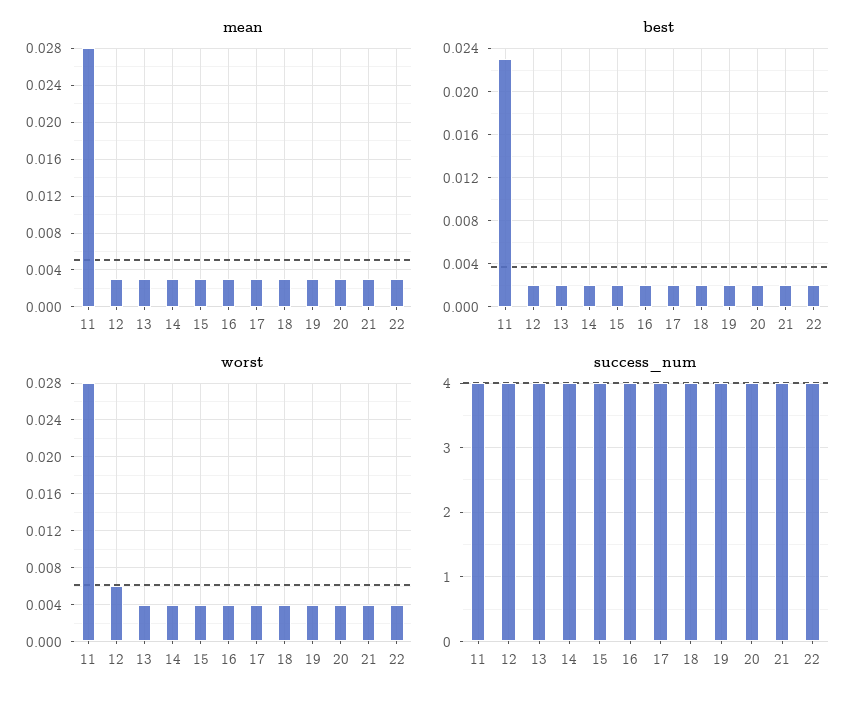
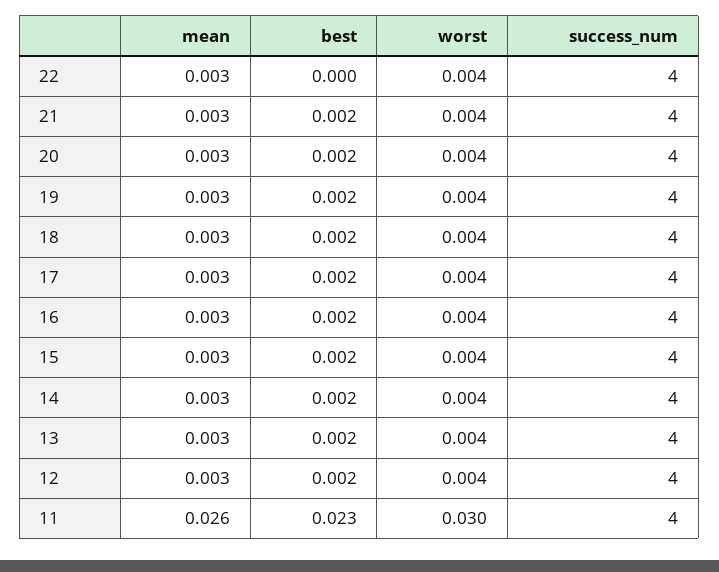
  {
    "mean": {
-     "11": 0.028,
+     "11": 0.026,
      "12": 0.003,
      "13": 0.003,
      "14": 0.003,
      "15": 0.003,
      "16": 0.003,
      "17": 0.003,
      "18": 0.003,
      "19": 0.003,
      "20": 0.003,
      "21": 0.003,
      "22": 0.003
    },
    "best": {
      "11": 0.023,
      "12": 0.002,
      "13": 0.002,
      "14": 0.002,
      "15": 0.002,
      "16": 0.002,
      "17": 0.002,
      "18": 0.002,
      "19": 0.002,
      "20": 0.002,
      "21": 0.002,
-     "22": 0.002
+     "22": 0
    },
    "worst": {
-     "11": 0.028,
+     "11": 0.03,
-     "12": 0.006,
+     "12": 0.004,
      "13": 0.004,
      "14": 0.004,
      "15": 0.004,
      "16": 0.004,
      "17": 0.004,
      "18": 0.004,
      "19": 0.004,
      "20": 0.004,
      "21": 0.004,
      "22": 0.004
    },
    "success_num": {
      "11": 4,
      "12": 4,
      "13": 4,
      "14": 4,
      "15": 4,
      "16": 4,
      "17": 4,
      "18": 4,
      "19": 4,
      "20": 4,
      "21": 4,
      "22": 4
    }
  }

